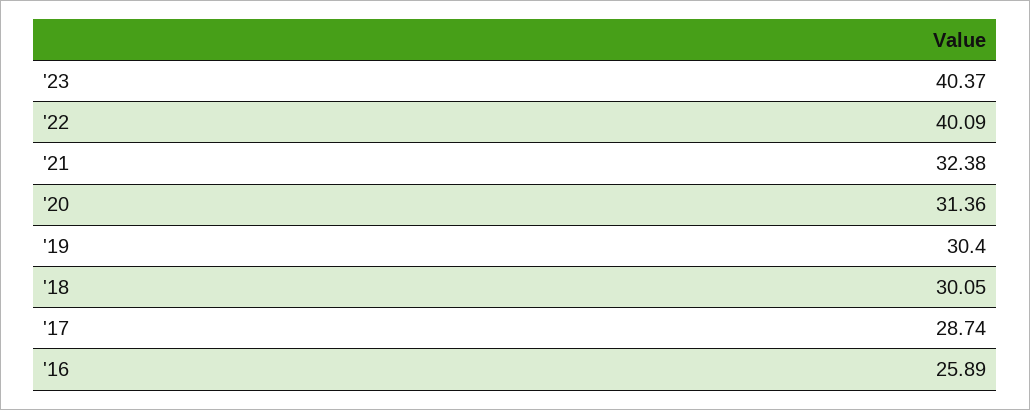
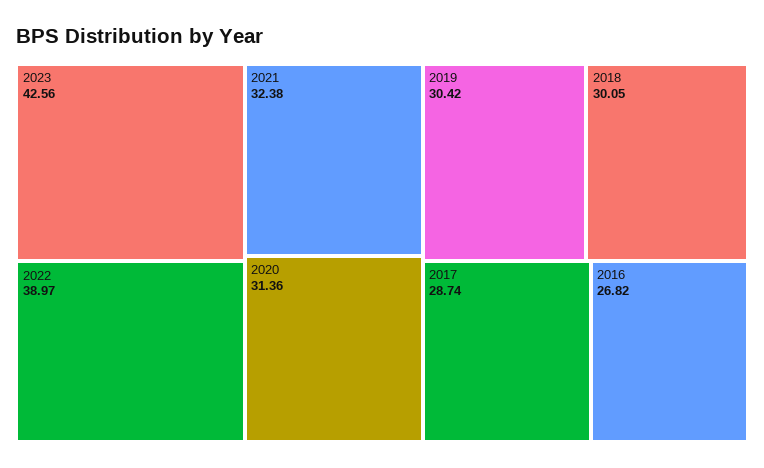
  {
-   "'23": 40.37,
+   "'23": 42.56,
-   "'22": 40.09,
+   "'22": 38.97,
    "'21": 32.38,
    "'20": 31.36,
-   "'19": 30.4,
+   "'19": 30.42,
    "'18": 30.05,
    "'17": 28.74,
-   "'16": 25.89
+   "'16": 26.82
  }

